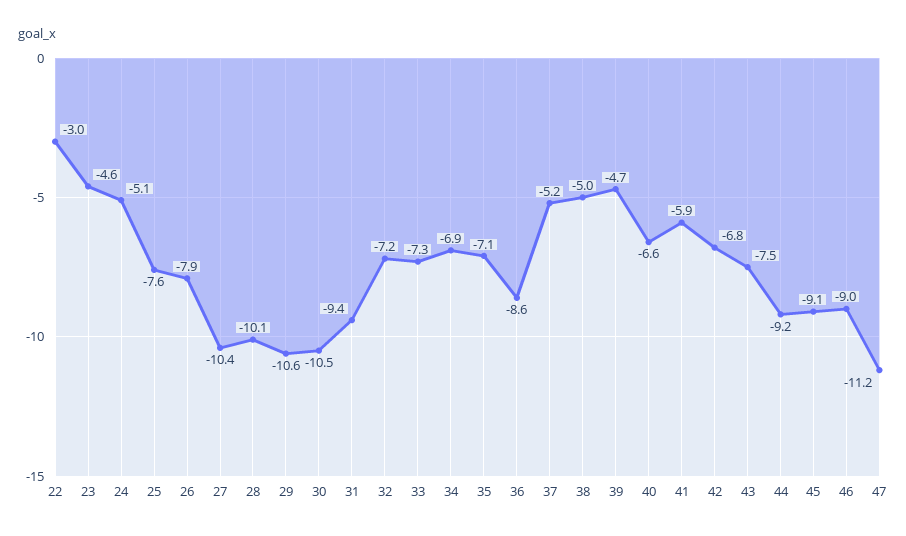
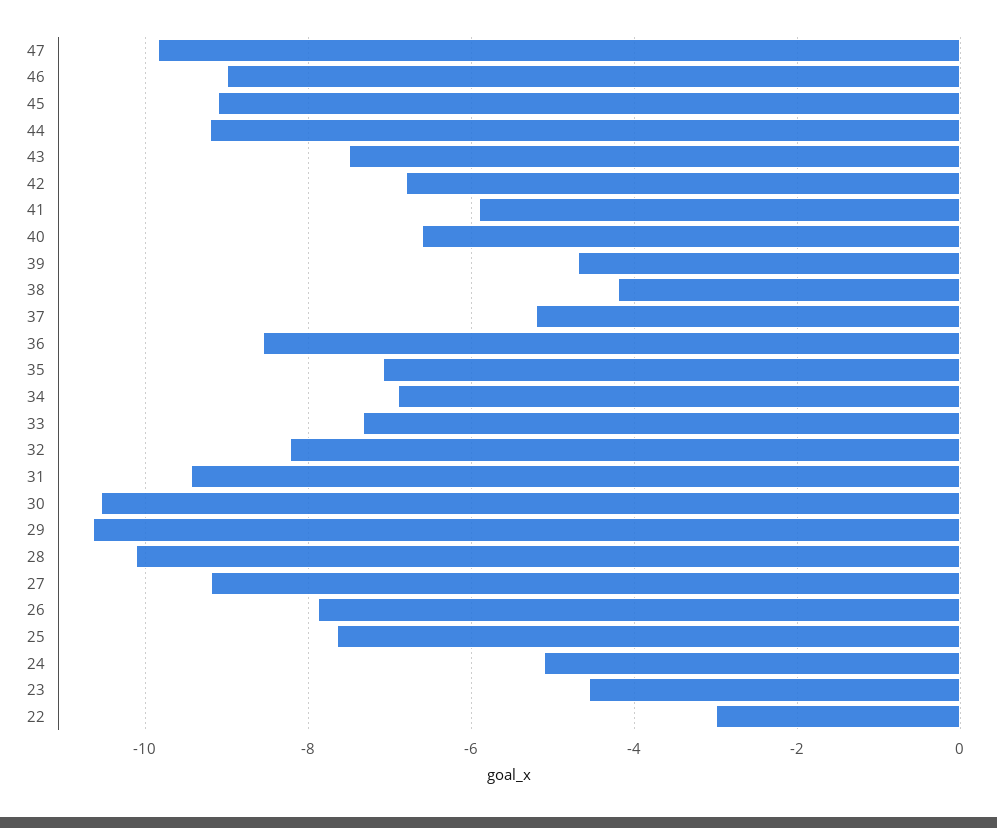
  {
    "22": -3,
    "23": -4.6,
    "24": -5.1,
    "25": -7.6,
    "26": -7.9,
-   "27": -10.4,
+   "27": -9.2,
    "28": -10.1,
    "29": -10.6,
    "30": -10.5,
    "31": -9.4,
-   "32": -7.2,
+   "32": -8.2,
    "33": -7.3,
    "34": -6.9,
    "35": -7.1,
    "36": -8.6,
    "37": -5.2,
-   "38": -5,
+   "38": -4.2,
    "39": -4.7,
    "40": -6.6,
    "41": -5.9,
    "42": -6.8,
    "43": -7.5,
    "44": -9.2,
    "45": -9.1,
    "46": -9,
-   "47": -11.2
+   "47": -9.8
  }

